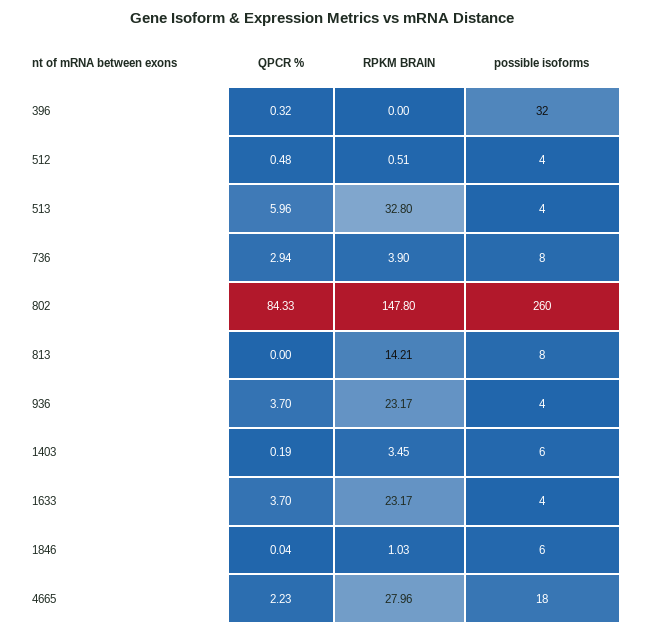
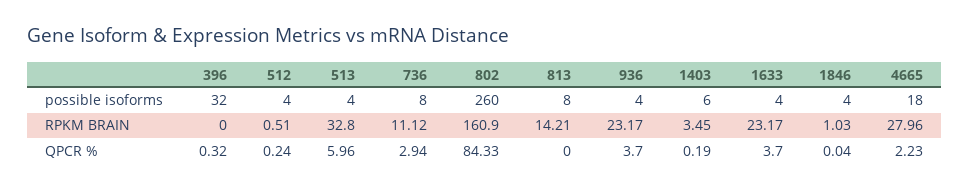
  {
    "QPCR %": {
      "396": 0.32,
-     "512": 0.48,
+     "512": 0.24,
      "513": 5.96,
      "736": 2.94,
      "802": 84.33,
      "813": 0,
      "936": 3.7,
      "1403": 0.19,
      "1633": 3.7,
      "1846": 0.04,
      "4665": 2.23
    },
    "RPKM BRAIN": {
      "396": 0,
      "512": 0.51,
      "513": 32.8,
-     "736": 3.9,
+     "736": 11.12,
-     "802": 147.8,
+     "802": 160.9,
      "813": 14.21,
      "936": 23.17,
      "1403": 3.45,
      "1633": 23.17,
      "1846": 1.03,
      "4665": 27.96
    },
    "possible isoforms": {
      "396": 32,
      "512": 4,
      "513": 4,
      "736": 8,
      "802": 260,
      "813": 8,
      "936": 4,
      "1403": 6,
      "1633": 4,
-     "1846": 6,
+     "1846": 4,
      "4665": 18
    }
  }

